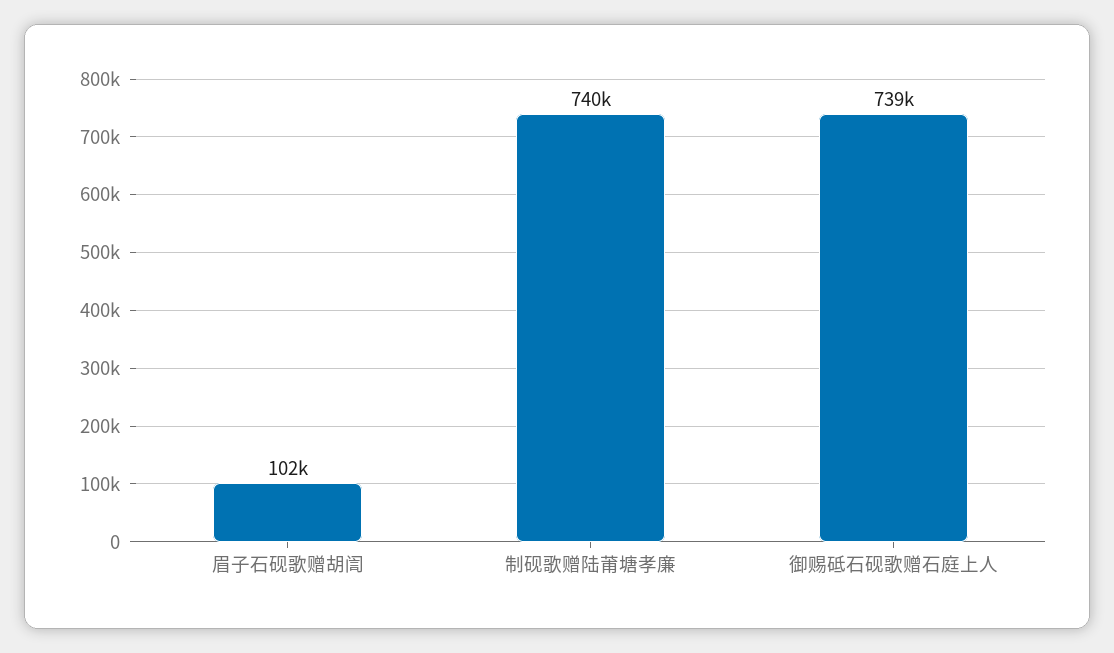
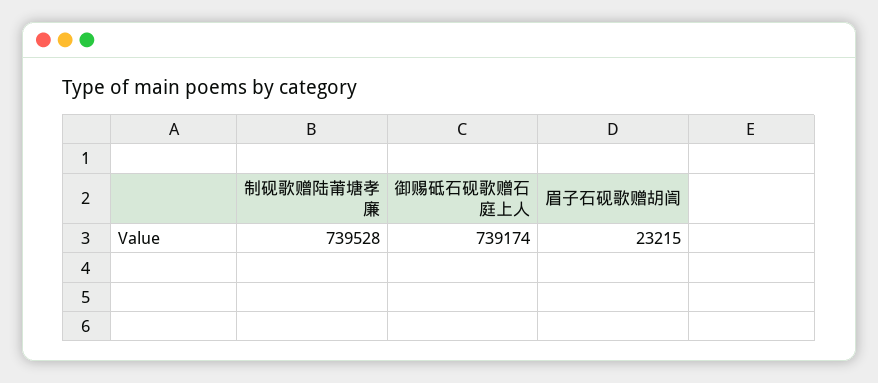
  {
-   "眉子石砚歌赠胡訚": 102000,
+   "眉子石砚歌赠胡訚": 23215,
    "制砚歌赠陆莆塘孝廉": 739528,
    "御赐砥石砚歌赠石庭上人": 739174
  }

